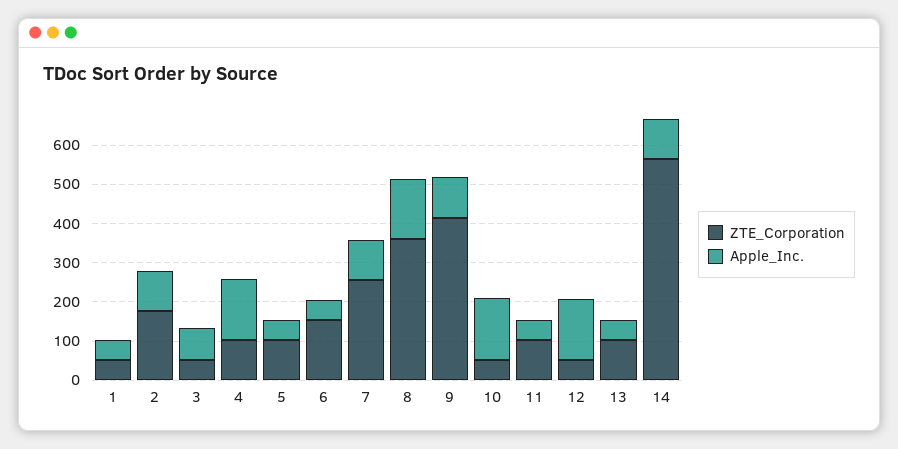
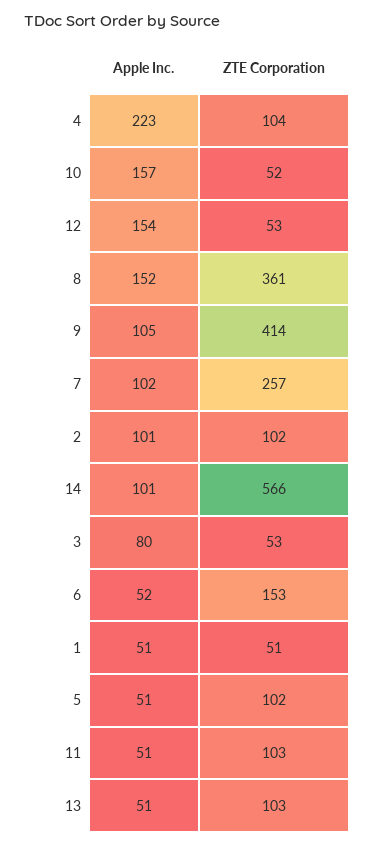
  {
    "ZTE_Corporation": {
      "1": 51,
-     "2": 175,
+     "2": 102,
      "3": 53,
      "4": 104,
      "5": 102,
      "6": 153,
      "7": 257,
      "8": 361,
      "9": 414,
      "10": 52,
      "11": 103,
      "12": 53,
      "13": 103,
      "14": 566
    },
    "Apple_Inc.": {
      "1": 51,
      "2": 101,
      "3": 80,
-     "4": 150,
+     "4": 223,
      "5": 51,
      "6": 52,
      "7": 102,
      "8": 152,
      "9": 105,
      "10": 157,
      "11": 51,
      "12": 154,
      "13": 51,
      "14": 101
    }
  }

